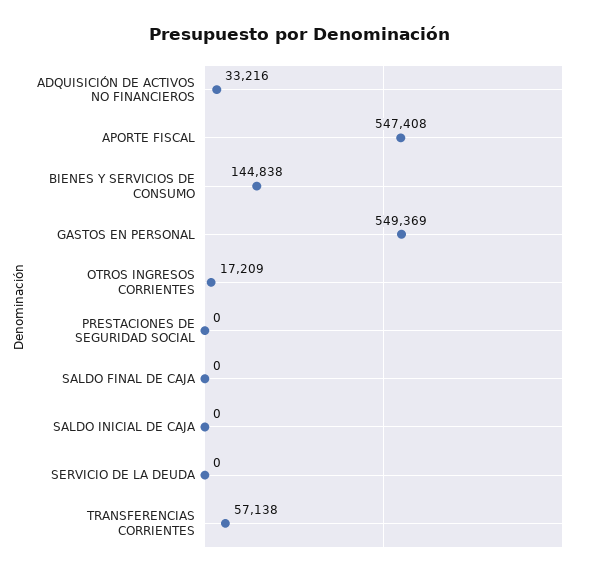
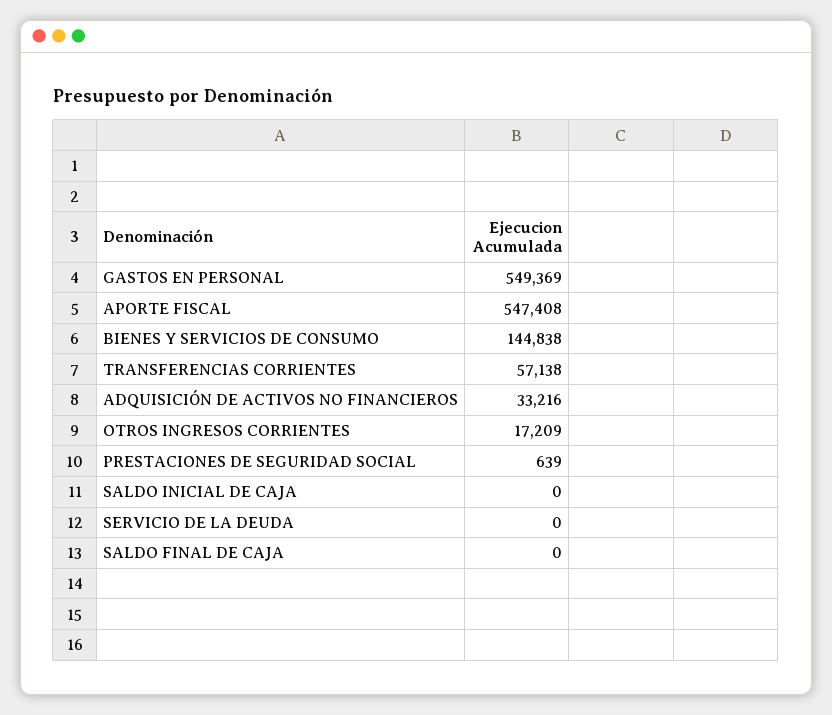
  {
    "ADQUISICIÓN DE ACTIVOS NO FINANCIEROS": 33216,
    "APORTE FISCAL": 547408,
    "BIENES Y SERVICIOS DE CONSUMO": 144838,
    "GASTOS EN PERSONAL": 549369,
    "OTROS INGRESOS CORRIENTES": 17209,
-   "PRESTACIONES DE SEGURIDAD SOCIAL": 0,
+   "PRESTACIONES DE SEGURIDAD SOCIAL": 639,
    "SALDO FINAL DE CAJA": 0,
    "SALDO INICIAL DE CAJA": 0,
    "SERVICIO DE LA DEUDA": 0,
    "TRANSFERENCIAS CORRIENTES": 57138
  }

